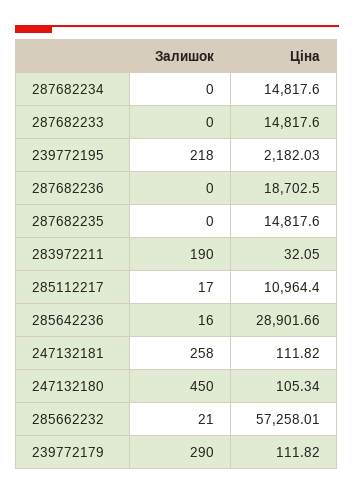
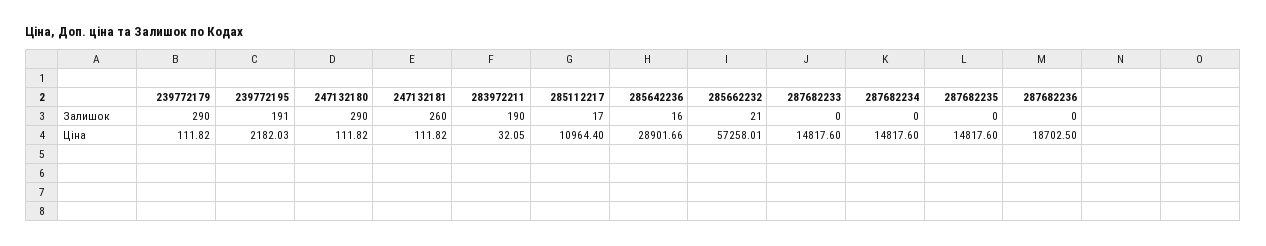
  {
    "Залишок": {
      "287682234": 0,
      "287682233": 0,
-     "239772195": 218,
+     "239772195": 191,
      "287682236": 0,
      "287682235": 0,
      "283972211": 190,
      "285112217": 17,
      "285642236": 16,
-     "247132181": 258,
+     "247132181": 260,
-     "247132180": 450,
+     "247132180": 290,
      "285662232": 21,
      "239772179": 290
    },
    "Ціна": {
      "287682234": 14817.6,
      "287682233": 14817.6,
      "239772195": 2182.03,
      "287682236": 18702.5,
      "287682235": 14817.6,
      "283972211": 32.05,
      "285112217": 10964.4,
      "285642236": 28901.66,
      "247132181": 111.82,
-     "247132180": 105.34,
+     "247132180": 111.82,
      "285662232": 57258.01,
      "239772179": 111.82
    }
  }

